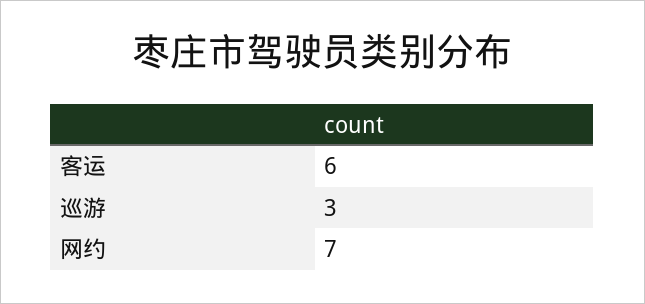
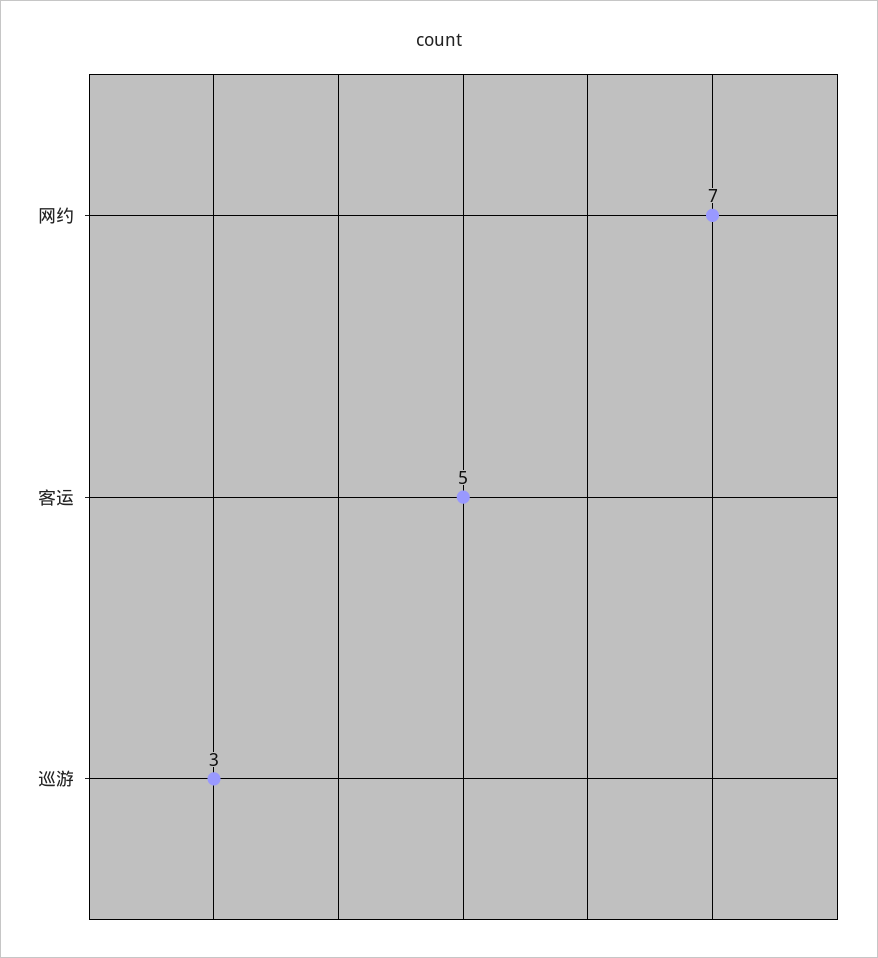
  {
-   "客运": 6,
+   "客运": 5,
    "巡游": 3,
    "网约": 7
  }

